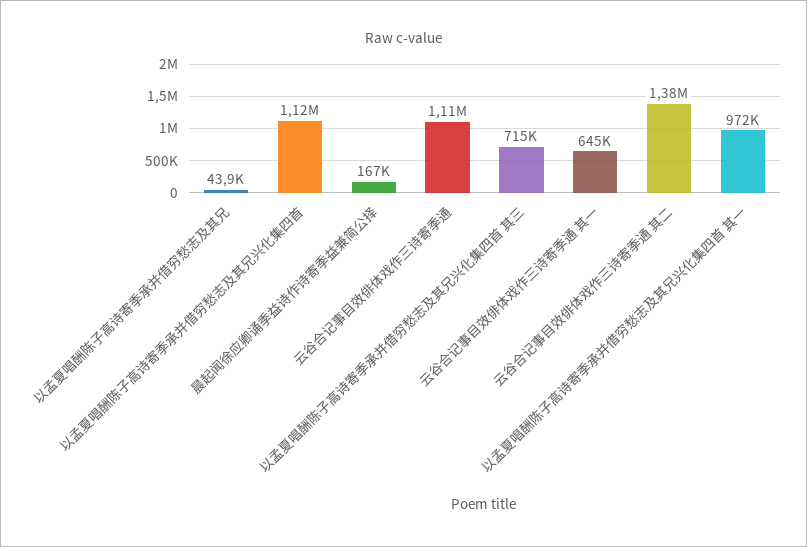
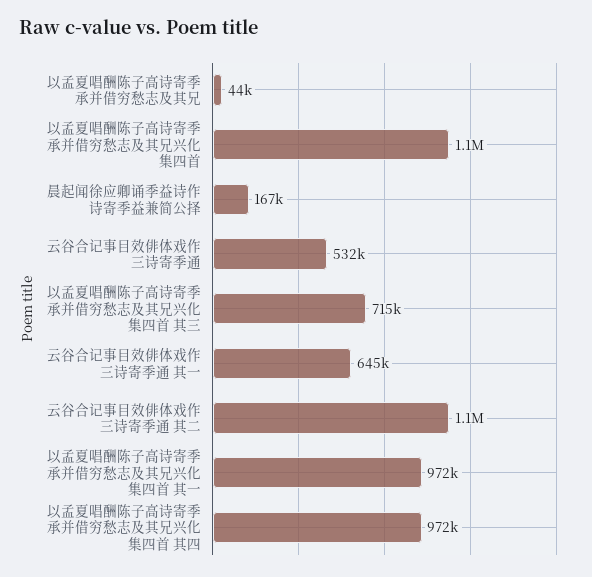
  {
    "以孟夏唱酬陈子高诗寄季承并借穷愁志及其兄": 43900,
    "以孟夏唱酬陈子高诗寄季承并借穷愁志及其兄兴化集四首": 1120000,
    "晨起闻徐应卿诵季益诗作诗寄季益兼简公择": 167000,
-   "云谷合记事目效俳体戏作三诗寄季通": 1110000,
+   "云谷合记事目效俳体戏作三诗寄季通": 532000,
    "以孟夏唱酬陈子高诗寄季承并借穷愁志及其兄兴化集四首 其三": 715000,
    "云谷合记事目效俳体戏作三诗寄季通 其一": 645000,
-   "云谷合记事目效俳体戏作三诗寄季通 其二": 1380000,
+   "云谷合记事目效俳体戏作三诗寄季通 其二": 1100000,
-   "以孟夏唱酬陈子高诗寄季承并借穷愁志及其兄兴化集四首 其一": 972000
+   "以孟夏唱酬陈子高诗寄季承并借穷愁志及其兄兴化集四首 其一": 972000,
+   "以孟夏唱酬陈子高诗寄季承并借穷愁志及其兄兴化集四首 其四": 972000
  }

